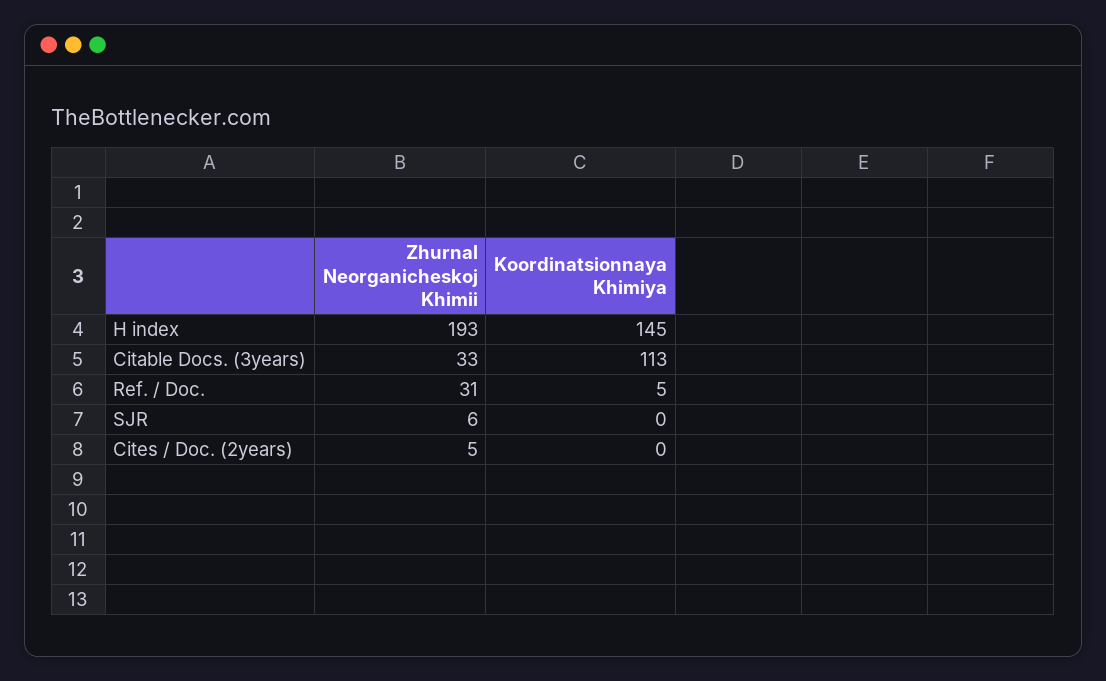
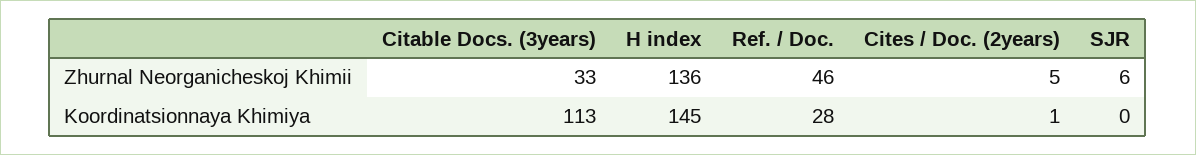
  {
    "Zhurnal Neorganicheskoj Khimii": {
-     "H index": 193,
+     "H index": 136,
      "Citable Docs. (3years)": 33,
-     "Ref. / Doc.": 31,
+     "Ref. / Doc.": 46,
      "SJR": 6,
      "Cites / Doc. (2years)": 5
    },
    "Koordinatsionnaya Khimiya": {
      "H index": 145,
      "Citable Docs. (3years)": 113,
-     "Ref. / Doc.": 5,
+     "Ref. / Doc.": 28,
      "SJR": 0,
-     "Cites / Doc. (2years)": 0
+     "Cites / Doc. (2years)": 1
    }
  }

